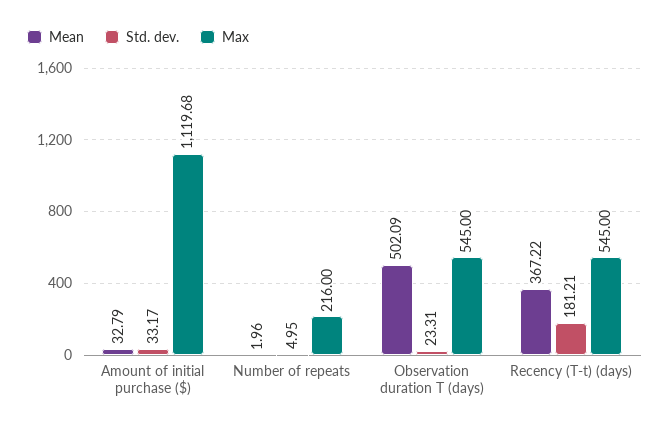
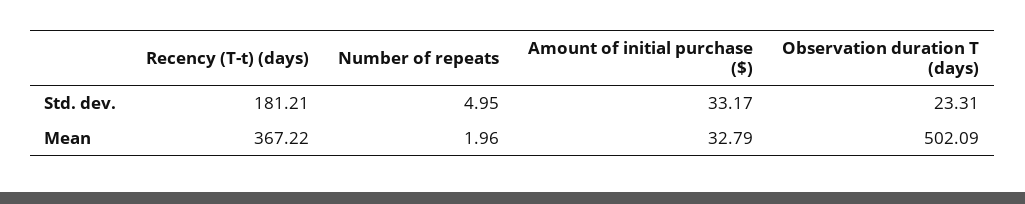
  {
    "Mean": {
      "Amount of initial purchase ($)": 32.79,
      "Number of repeats": 1.96,
      "Observation duration T (days)": 502.09,
      "Recency (T-t) (days)": 367.22
    },
    "Std. dev.": {
      "Amount of initial purchase ($)": 33.17,
      "Number of repeats": 4.95,
      "Observation duration T (days)": 23.31,
      "Recency (T-t) (days)": 181.21
-   },
+   }
-   "Max": {
-     "Amount of initial purchase ($)": 1119.68,
-     "Number of repeats": 216,
-     "Observation duration T (days)": 545,
-     "Recency (T-t) (days)": 545
-   }
  }

